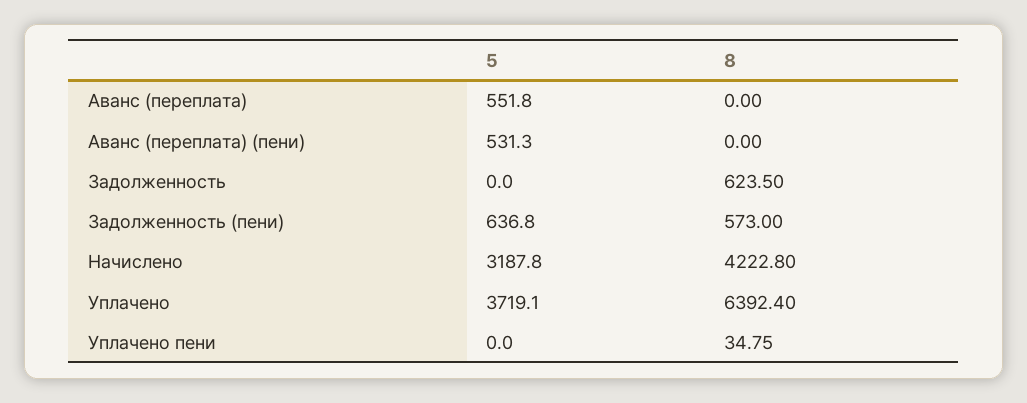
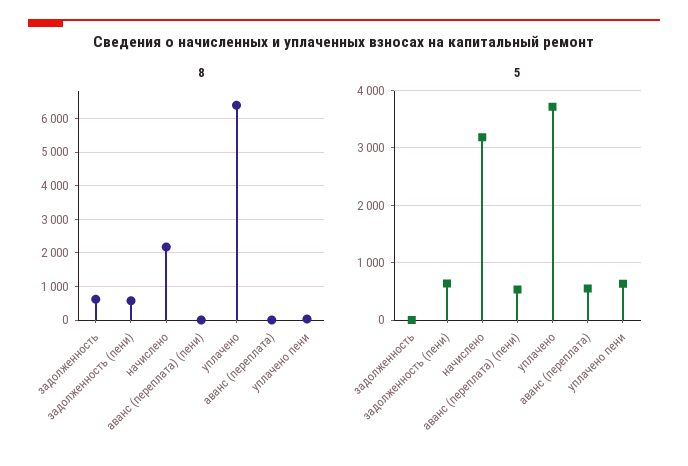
  {
    "5": {
      "Аванс (переплата)": 551.8,
      "Аванс (переплата) (пени)": 531.3,
      "Задолженность": 0,
      "Задолженность (пени)": 636.8,
      "Начислено": 3187.8,
      "Уплачено": 3719.1,
-     "Уплачено пени": 0
+     "Уплачено пени": 600
    },
    "8": {
      "Аванс (переплата)": 0,
      "Аванс (переплата) (пени)": 0,
      "Задолженность": 623.5,
      "Задолженность (пени)": 573,
-     "Начислено": 4222.8,
+     "Начислено": 2200,
      "Уплачено": 6392.4,
      "Уплачено пени": 34.75
    }
  }

